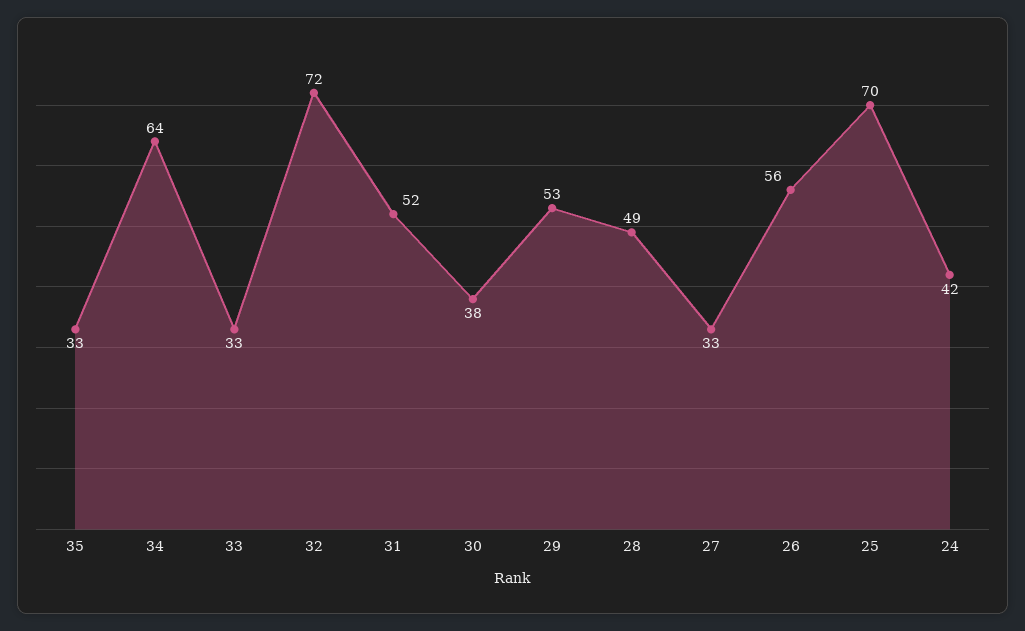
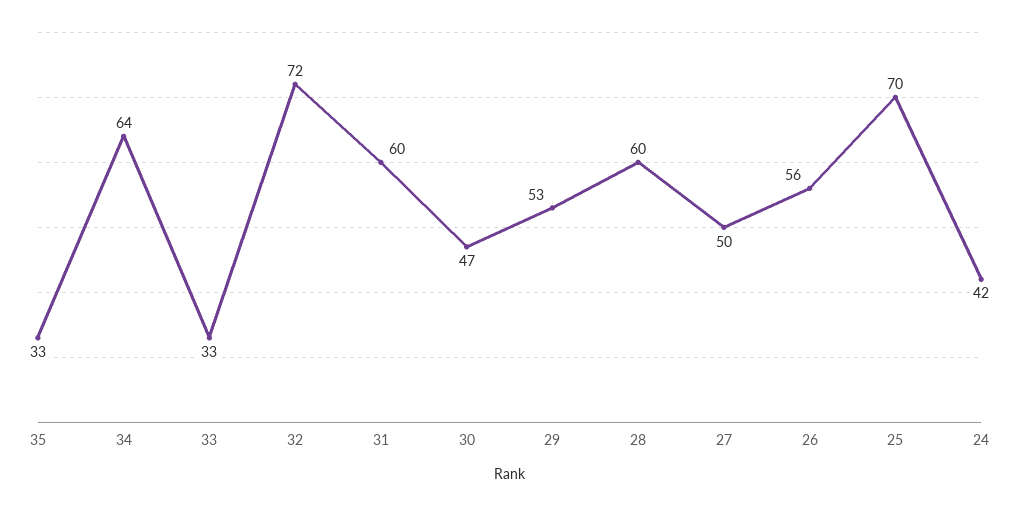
  {
    "35": 33,
    "34": 64,
    "33": 33,
    "32": 72,
-   "31": 52,
+   "31": 60,
-   "30": 38,
+   "30": 47,
    "29": 53,
-   "28": 49,
+   "28": 60,
-   "27": 33,
+   "27": 50,
    "26": 56,
    "25": 70,
    "24": 42
  }

